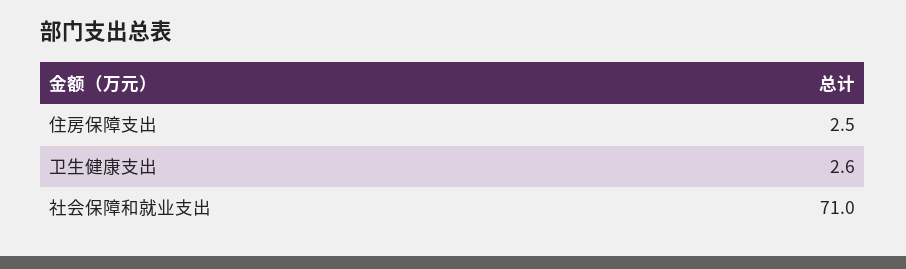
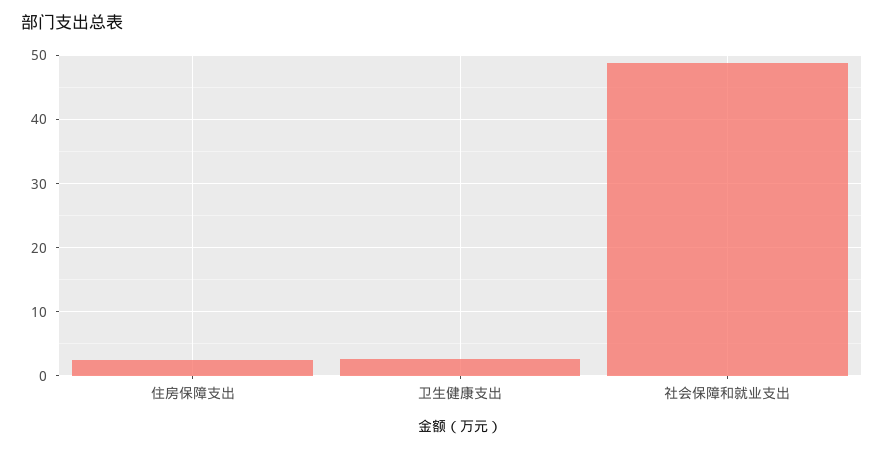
  {
    "住房保障支出": 2.5,
    "卫生健康支出": 2.6,
-   "社会保障和就业支出": 71
+   "社会保障和就业支出": 49
  }

